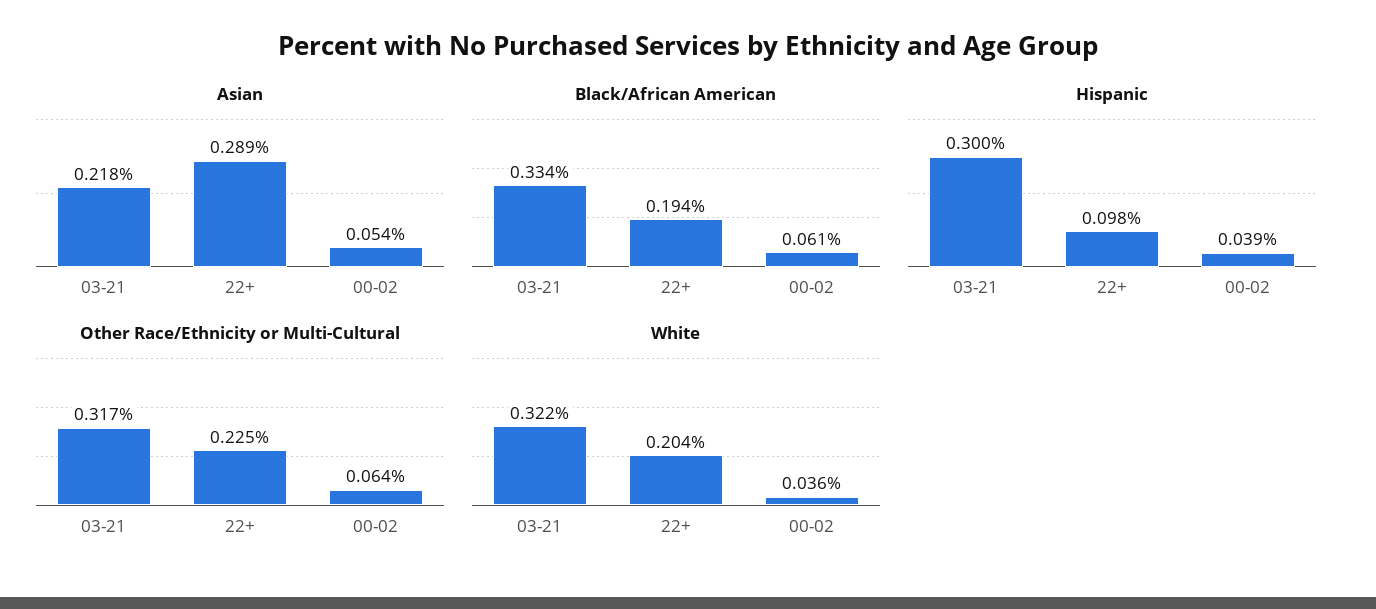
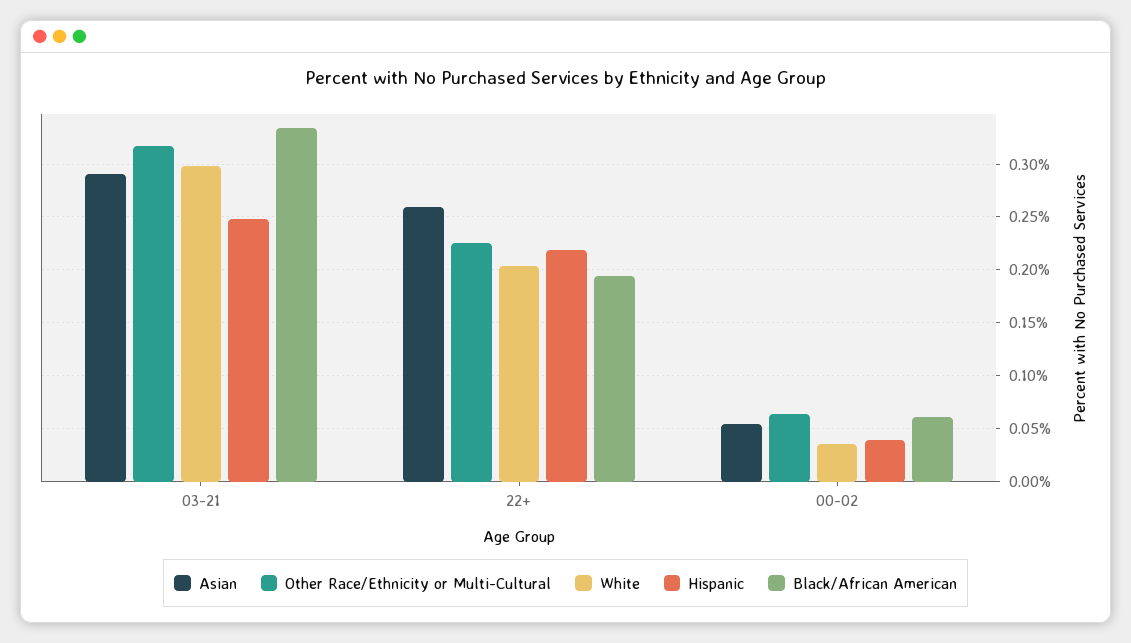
  {
    "Asian": {
-     "03-21": 0.218,
+     "03-21": 0.29,
-     "22+": 0.289,
+     "22+": 0.26,
      "00-02": 0.054
    },
    "Black/African American": {
      "03-21": 0.334,
      "22+": 0.194,
      "00-02": 0.061
    },
    "Hispanic": {
-     "03-21": 0.3,
+     "03-21": 0.25,
-     "22+": 0.098,
+     "22+": 0.22,
      "00-02": 0.039
    },
    "Other Race/Ethnicity or Multi-Cultural": {
      "03-21": 0.317,
      "22+": 0.225,
      "00-02": 0.064
    },
    "White": {
-     "03-21": 0.322,
+     "03-21": 0.3,
      "22+": 0.204,
      "00-02": 0.036
    }
  }

